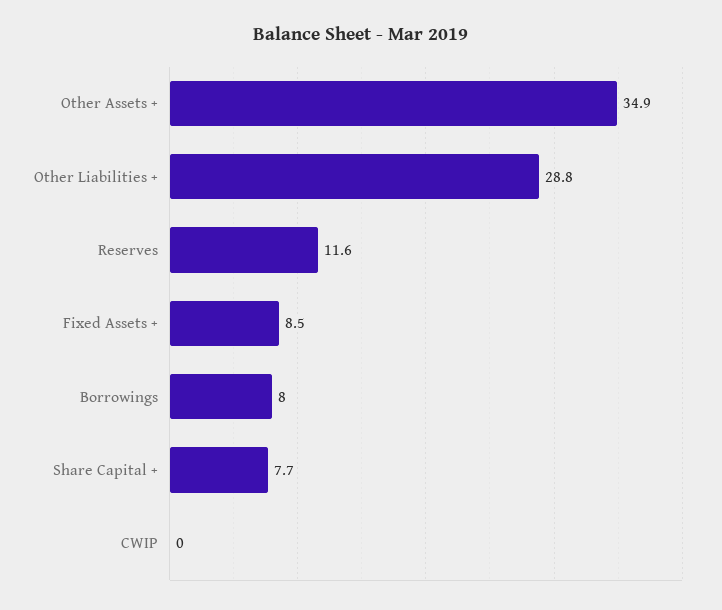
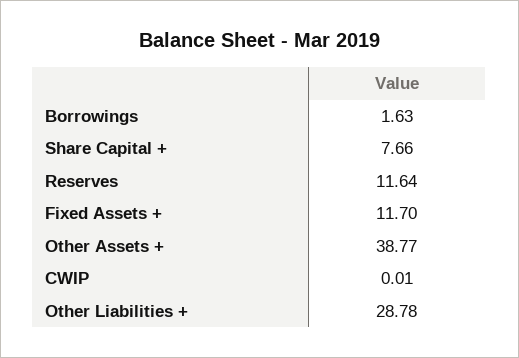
  {
-   "Other Assets +": 34.9,
+   "Other Assets +": 38.77,
    "Other Liabilities +": 28.78,
    "Reserves": 11.64,
-   "Fixed Assets +": 8.5,
+   "Fixed Assets +": 11.7,
-   "Borrowings": 8,
+   "Borrowings": 1.63,
    "Share Capital +": 7.66,
    "CWIP": 0.01
  }

